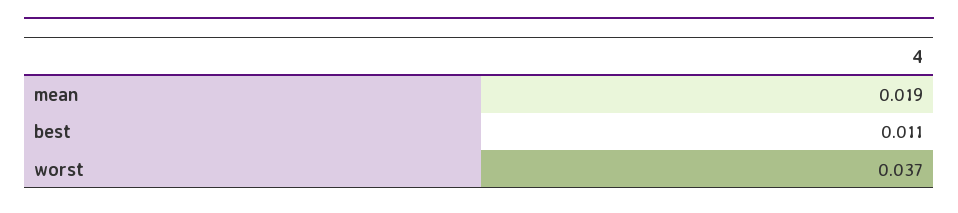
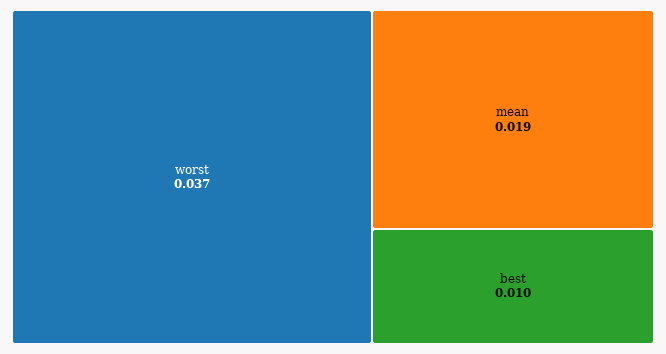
  {
    "mean": 0.019,
-   "best": 0.011,
+   "best": 0.01,
    "worst": 0.037
  }

